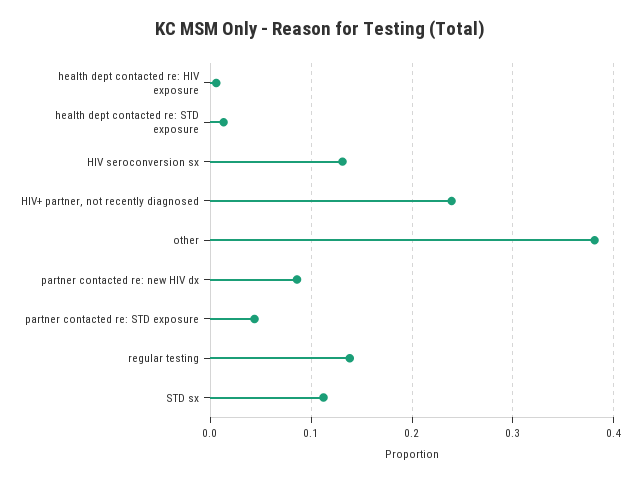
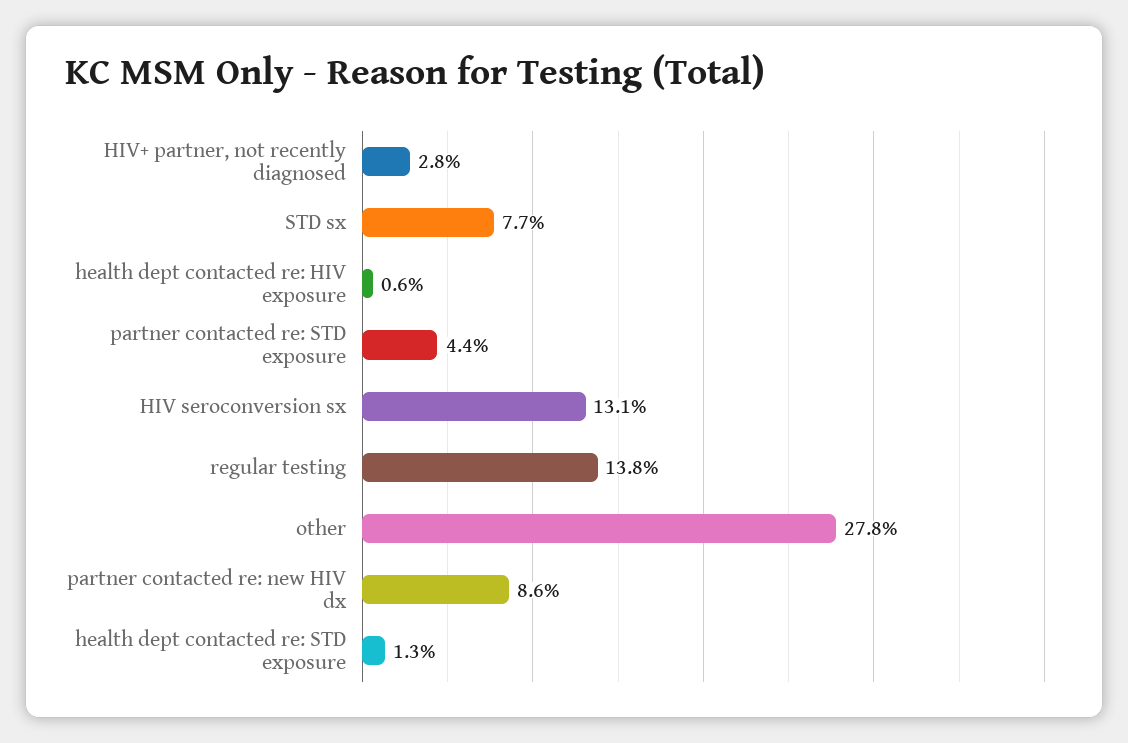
  {
    "health dept contacted re: HIV exposure": 0.006,
    "health dept contacted re: STD exposure": 0.013,
    "HIV seroconversion sx": 0.131,
-   "HIV+ partner, not recently diagnosed": 0.24,
+   "HIV+ partner, not recently diagnosed": 0.028,
-   "other": 0.38,
+   "other": 0.278,
    "partner contacted re: new HIV dx": 0.086,
    "partner contacted re: STD exposure": 0.044,
    "regular testing": 0.138,
-   "STD sx": 0.11
+   "STD sx": 0.077
  }

